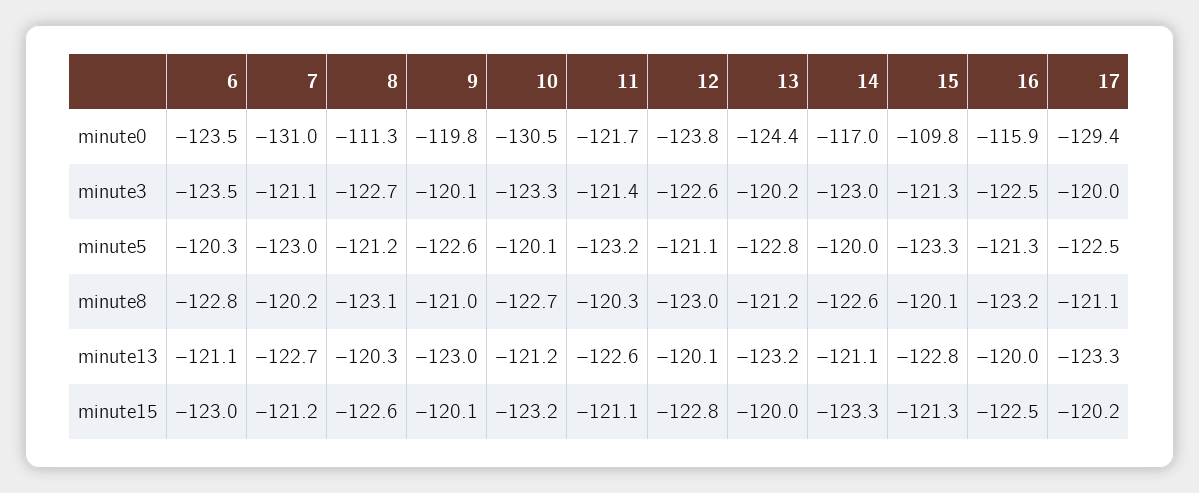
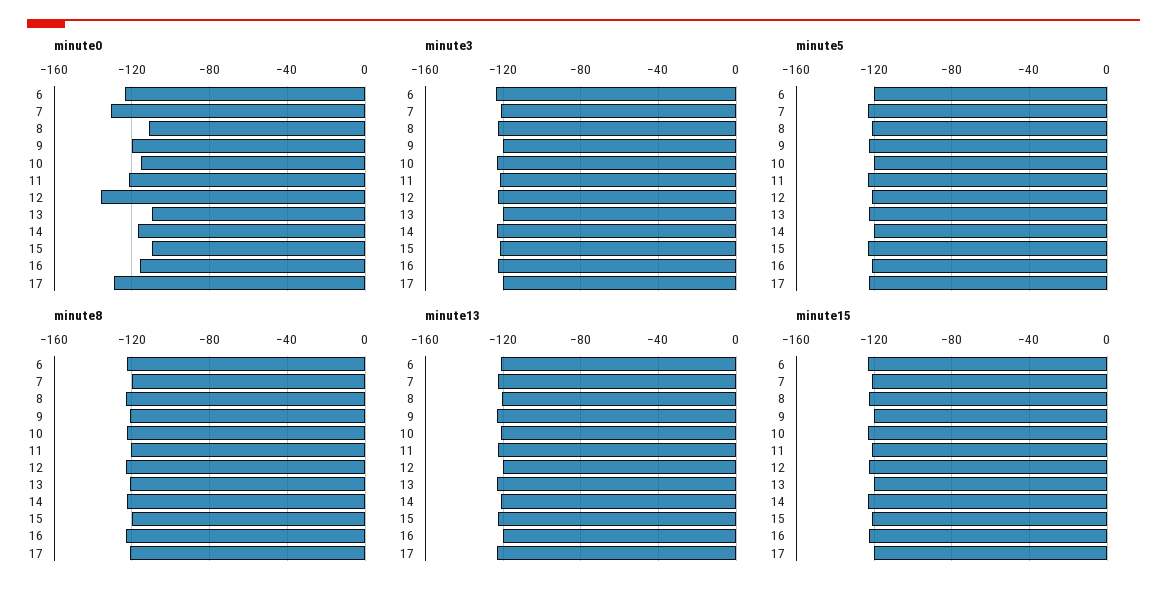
  {
    "minute0": {
      "6": -123.5,
      "7": -131,
      "8": -111.3,
      "9": -119.8,
-     "10": -130.5,
+     "10": -115,
      "11": -121.7,
-     "12": -123.8,
+     "12": -135,
-     "13": -124.4,
+     "13": -110,
      "14": -117,
      "15": -109.8,
      "16": -115.9,
      "17": -129.4
    },
    "minute3": {
      "6": -123.5,
      "7": -121.1,
      "8": -122.7,
      "9": -120.1,
      "10": -123.3,
      "11": -121.4,
      "12": -122.6,
      "13": -120.2,
      "14": -123,
      "15": -121.3,
      "16": -122.5,
      "17": -120
    },
    "minute5": {
      "6": -120.3,
      "7": -123,
      "8": -121.2,
      "9": -122.6,
      "10": -120.1,
      "11": -123.2,
      "12": -121.1,
      "13": -122.8,
      "14": -120,
      "15": -123.3,
      "16": -121.3,
      "17": -122.5
    },
    "minute8": {
      "6": -122.8,
      "7": -120.2,
      "8": -123.1,
      "9": -121,
      "10": -122.7,
      "11": -120.3,
      "12": -123,
      "13": -121.2,
      "14": -122.6,
      "15": -120.1,
      "16": -123.2,
      "17": -121.1
    },
    "minute13": {
      "6": -121.1,
      "7": -122.7,
      "8": -120.3,
      "9": -123,
      "10": -121.2,
      "11": -122.6,
      "12": -120.1,
      "13": -123.2,
      "14": -121.1,
      "15": -122.8,
      "16": -120,
      "17": -123.3
    },
    "minute15": {
      "6": -123,
      "7": -121.2,
      "8": -122.6,
      "9": -120.1,
      "10": -123.2,
      "11": -121.1,
      "12": -122.8,
      "13": -120,
      "14": -123.3,
      "15": -121.3,
      "16": -122.5,
      "17": -120.2
    }
  }

